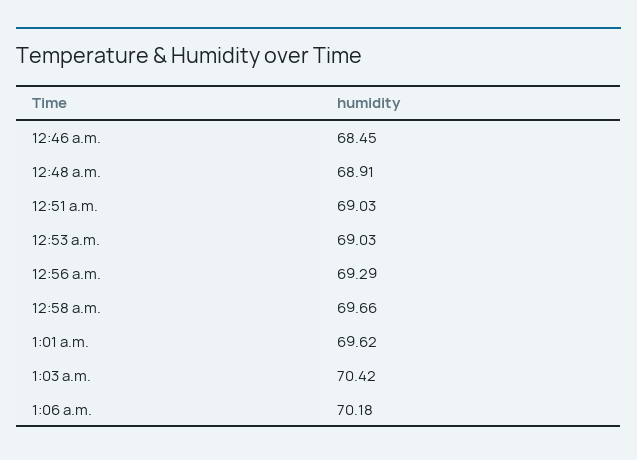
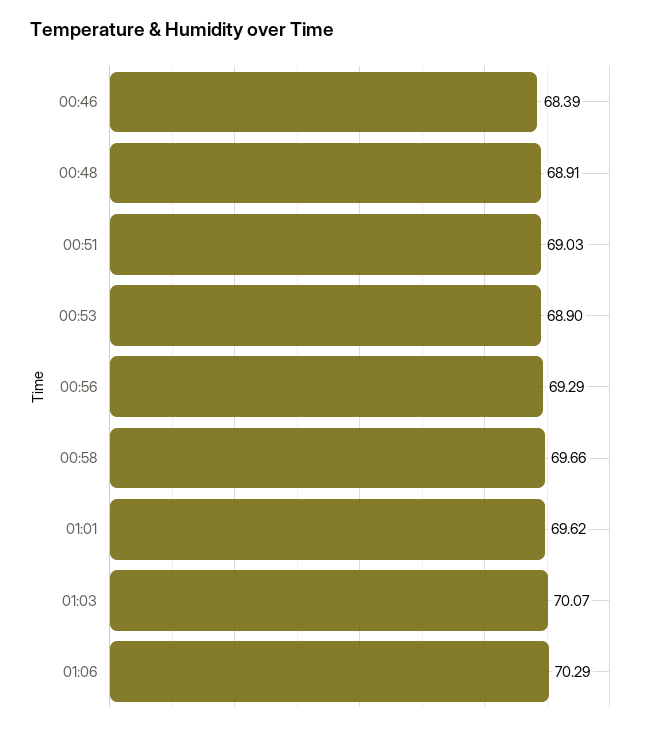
  {
-   "12:46 a.m.": 68.45,
+   "12:46 a.m.": 68.39,
    "12:48 a.m.": 68.91,
    "12:51 a.m.": 69.03,
-   "12:53 a.m.": 69.03,
+   "12:53 a.m.": 68.9,
    "12:56 a.m.": 69.29,
    "12:58 a.m.": 69.66,
    "1:01 a.m.": 69.62,
-   "1:03 a.m.": 70.42,
+   "1:03 a.m.": 70.07,
-   "1:06 a.m.": 70.18
+   "1:06 a.m.": 70.29
  }

